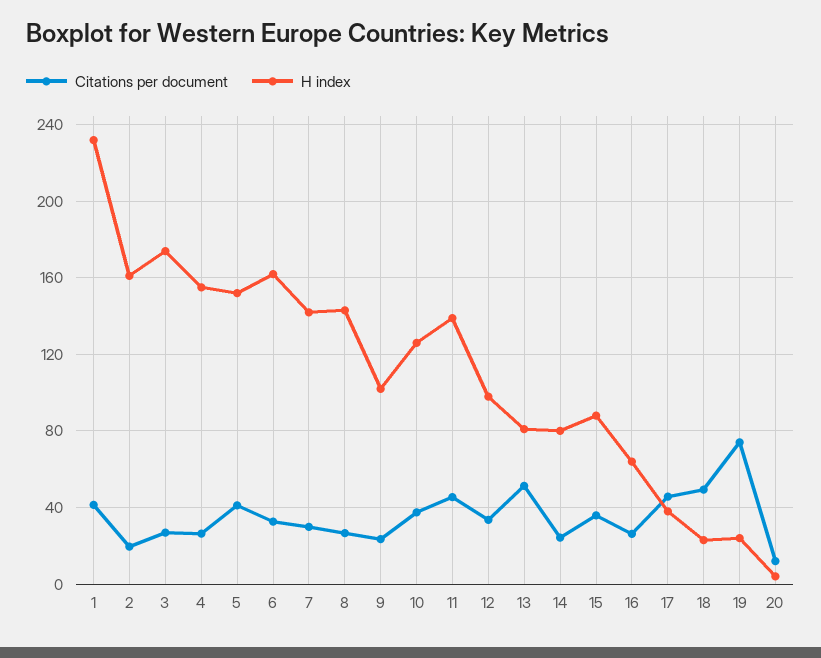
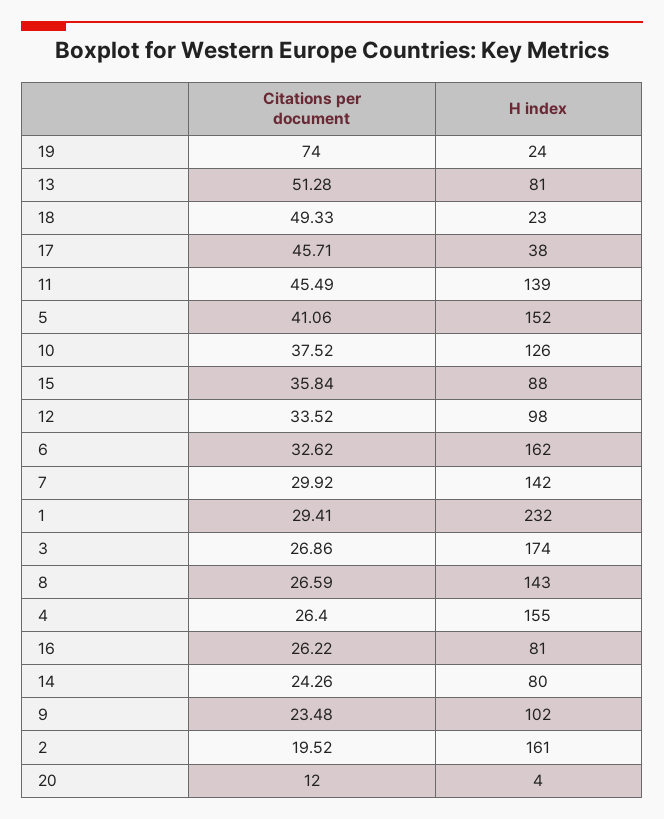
  {
    "Citations per document": {
-     "1": 40,
+     "1": 29.41,
      "2": 19.52,
      "3": 26.86,
      "4": 26.4,
      "5": 41.06,
      "6": 32.62,
      "7": 29.92,
      "8": 26.59,
      "9": 23.48,
      "10": 37.52,
      "11": 45.49,
      "12": 33.52,
      "13": 51.28,
      "14": 24.26,
      "15": 35.84,
      "16": 26.22,
      "17": 45.71,
      "18": 49.33,
      "19": 74,
      "20": 12
    },
    "H index": {
      "1": 232,
      "2": 161,
      "3": 174,
      "4": 155,
      "5": 152,
      "6": 162,
      "7": 142,
      "8": 143,
      "9": 102,
      "10": 126,
      "11": 139,
      "12": 98,
      "13": 81,
      "14": 80,
      "15": 88,
-     "16": 65,
+     "16": 81,
      "17": 38,
      "18": 23,
      "19": 24,
      "20": 4
    }
  }

